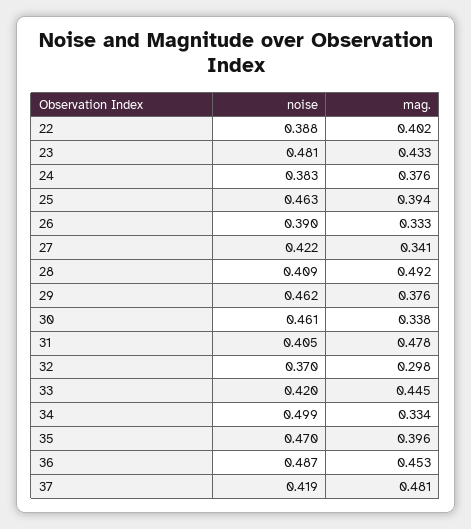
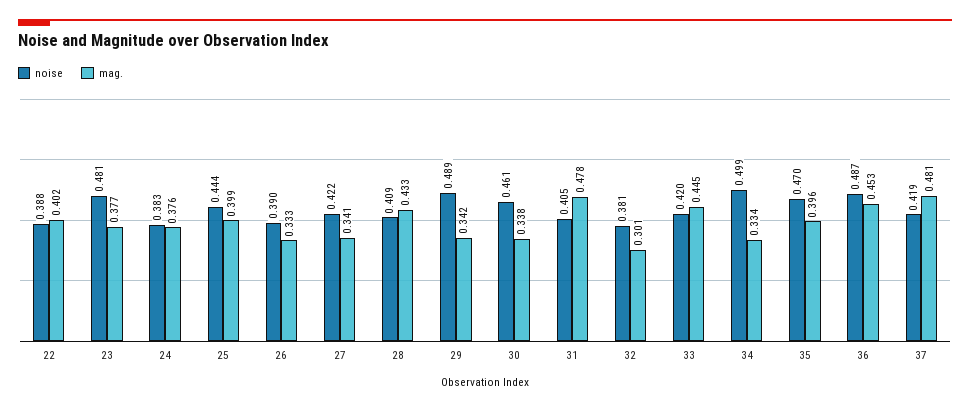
  {
    "noise": {
      "22": 0.388,
      "23": 0.481,
      "24": 0.383,
-     "25": 0.463,
+     "25": 0.444,
      "26": 0.39,
      "27": 0.422,
      "28": 0.409,
-     "29": 0.462,
+     "29": 0.489,
      "30": 0.461,
      "31": 0.405,
-     "32": 0.37,
+     "32": 0.381,
      "33": 0.42,
      "34": 0.499,
      "35": 0.47,
      "36": 0.487,
      "37": 0.419
    },
    "mag.": {
      "22": 0.402,
-     "23": 0.433,
+     "23": 0.377,
      "24": 0.376,
-     "25": 0.394,
+     "25": 0.399,
      "26": 0.333,
      "27": 0.341,
-     "28": 0.492,
+     "28": 0.433,
-     "29": 0.376,
+     "29": 0.342,
      "30": 0.338,
      "31": 0.478,
-     "32": 0.298,
+     "32": 0.301,
      "33": 0.445,
      "34": 0.334,
      "35": 0.396,
      "36": 0.453,
      "37": 0.481
    }
  }

